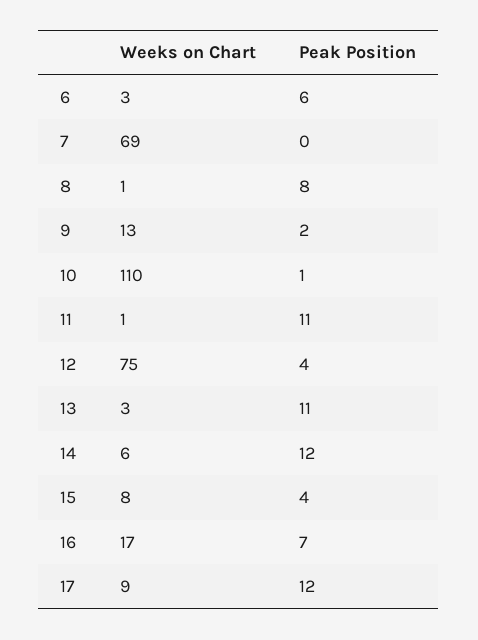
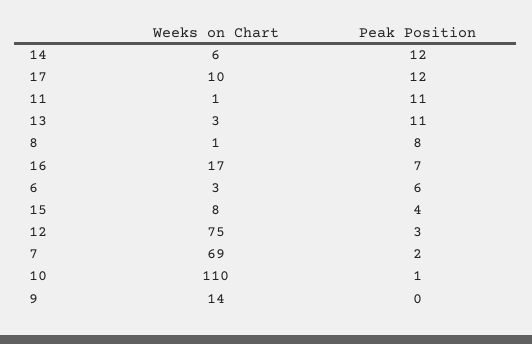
  {
    "Weeks on Chart": {
      "6": 3,
      "7": 69,
      "8": 1,
-     "9": 13,
+     "9": 14,
      "10": 110,
      "11": 1,
      "12": 75,
      "13": 3,
      "14": 6,
      "15": 8,
      "16": 17,
-     "17": 9
+     "17": 10
    },
    "Peak Position": {
      "6": 6,
-     "7": 0,
+     "7": 2,
      "8": 8,
-     "9": 2,
+     "9": 0,
      "10": 1,
      "11": 11,
-     "12": 4,
+     "12": 3,
      "13": 11,
      "14": 12,
      "15": 4,
      "16": 7,
      "17": 12
    }
  }

